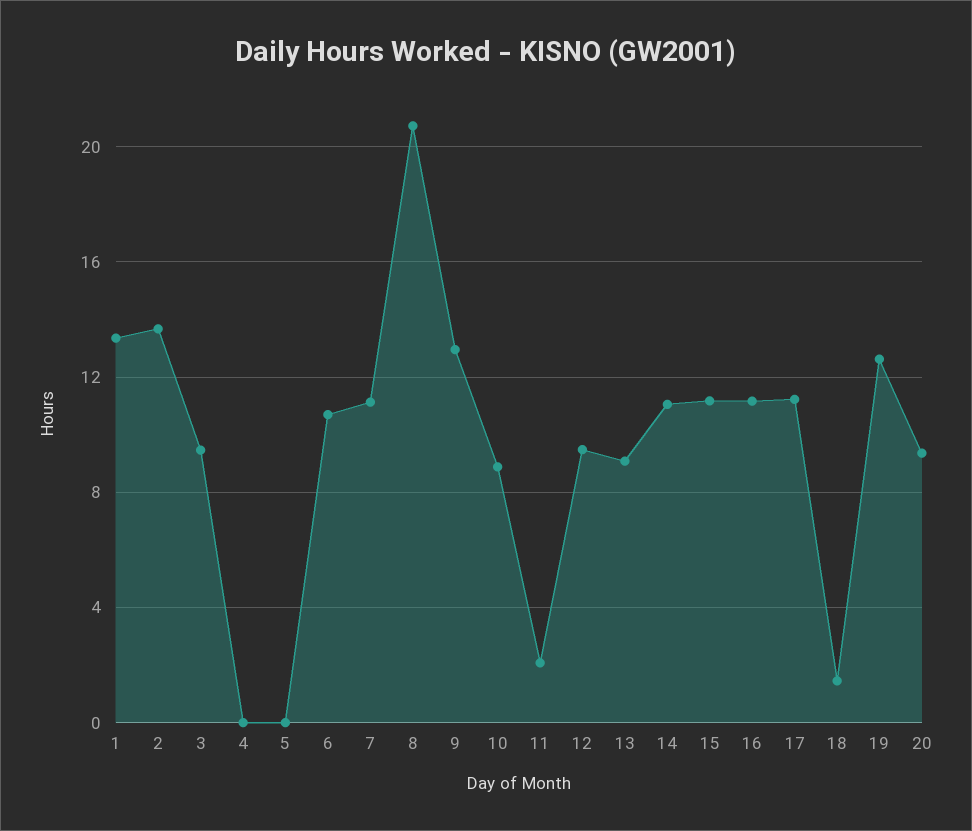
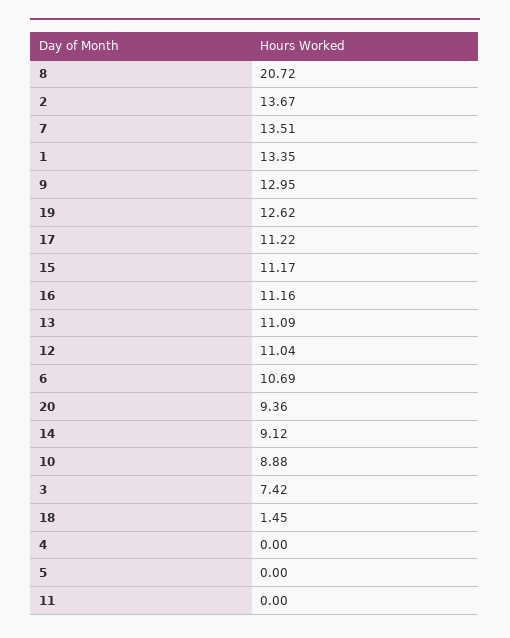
  {
    "1": 13.35,
    "2": 13.67,
-   "3": 9.5,
+   "3": 7.42,
    "4": 0,
    "5": 0,
    "6": 10.69,
-   "7": 11,
+   "7": 13.51,
    "8": 20.72,
    "9": 12.95,
    "10": 8.88,
-   "11": 2,
+   "11": 0,
-   "12": 9.5,
+   "12": 11.04,
-   "13": 9,
+   "13": 11.09,
-   "14": 11,
+   "14": 9.12,
    "15": 11.17,
    "16": 11.16,
    "17": 11.22,
    "18": 1.45,
    "19": 12.62,
    "20": 9.36
  }

